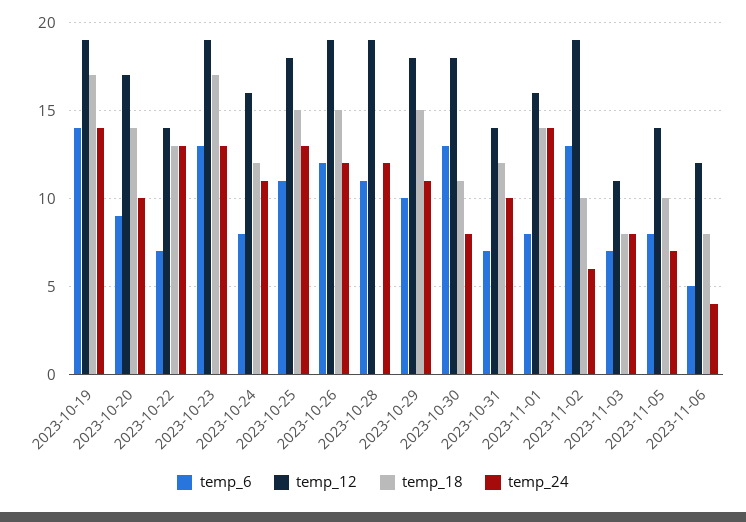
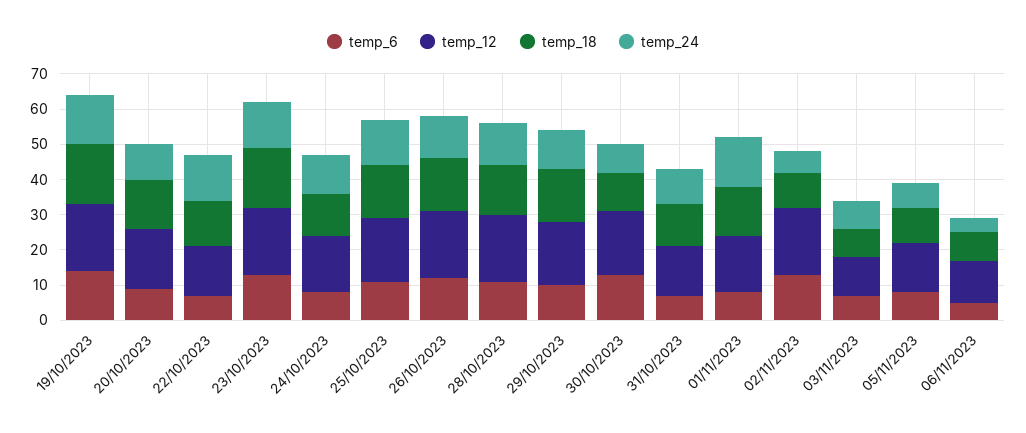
  {
    "temp_6": {
      "2023-10-19": 14,
      "2023-10-20": 9,
      "2023-10-22": 7,
      "2023-10-23": 13,
      "2023-10-24": 8,
      "2023-10-25": 11,
      "2023-10-26": 12,
      "2023-10-28": 11,
      "2023-10-29": 10,
      "2023-10-30": 13,
      "2023-10-31": 7,
      "2023-11-01": 8,
      "2023-11-02": 13,
      "2023-11-03": 7,
      "2023-11-05": 8,
      "2023-11-06": 5
    },
    "temp_12": {
      "2023-10-19": 19,
      "2023-10-20": 17,
      "2023-10-22": 14,
      "2023-10-23": 19,
      "2023-10-24": 16,
      "2023-10-25": 18,
      "2023-10-26": 19,
      "2023-10-28": 19,
      "2023-10-29": 18,
      "2023-10-30": 18,
      "2023-10-31": 14,
      "2023-11-01": 16,
      "2023-11-02": 19,
      "2023-11-03": 11,
      "2023-11-05": 14,
      "2023-11-06": 12
    },
    "temp_18": {
      "2023-10-19": 17,
      "2023-10-20": 14,
      "2023-10-22": 13,
      "2023-10-23": 17,
      "2023-10-24": 12,
      "2023-10-25": 15,
      "2023-10-26": 15,
-     "2023-10-28": 0,
+     "2023-10-28": 15,
      "2023-10-29": 15,
      "2023-10-30": 11,
      "2023-10-31": 12,
      "2023-11-01": 14,
      "2023-11-02": 10,
      "2023-11-03": 8,
      "2023-11-05": 10,
      "2023-11-06": 8
    },
    "temp_24": {
      "2023-10-19": 14,
      "2023-10-20": 10,
      "2023-10-22": 13,
      "2023-10-23": 13,
      "2023-10-24": 11,
      "2023-10-25": 13,
      "2023-10-26": 12,
      "2023-10-28": 12,
      "2023-10-29": 11,
      "2023-10-30": 8,
      "2023-10-31": 10,
      "2023-11-01": 14,
      "2023-11-02": 6,
      "2023-11-03": 8,
      "2023-11-05": 7,
      "2023-11-06": 4
    }
  }

